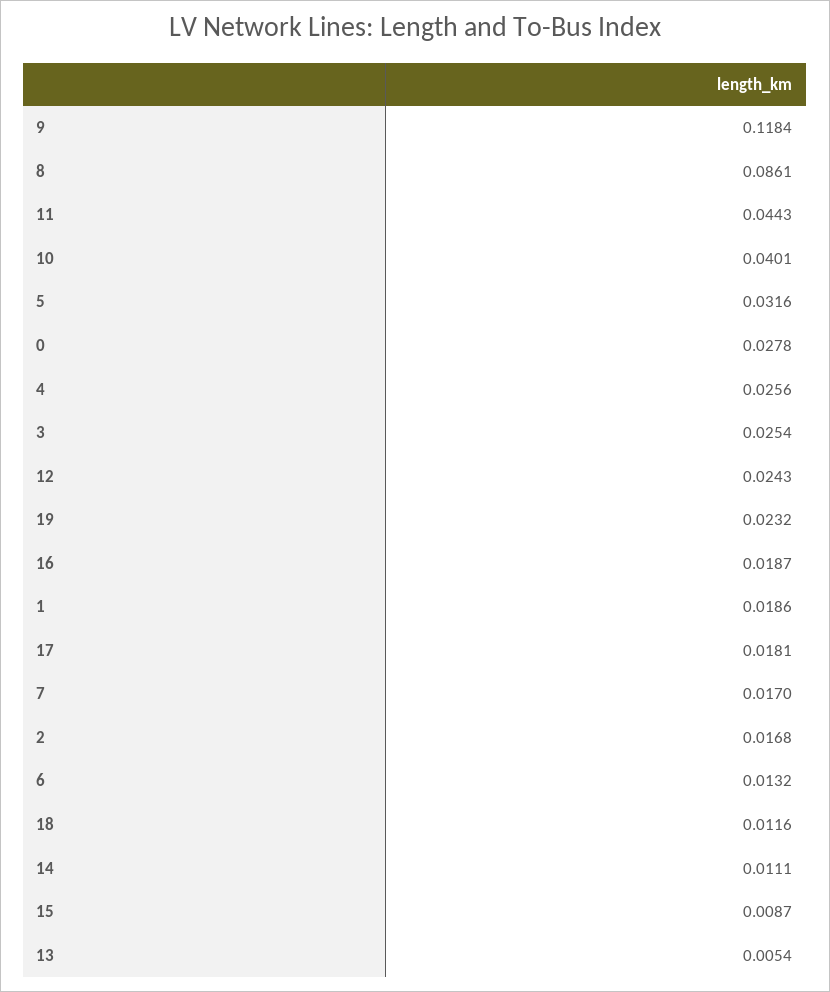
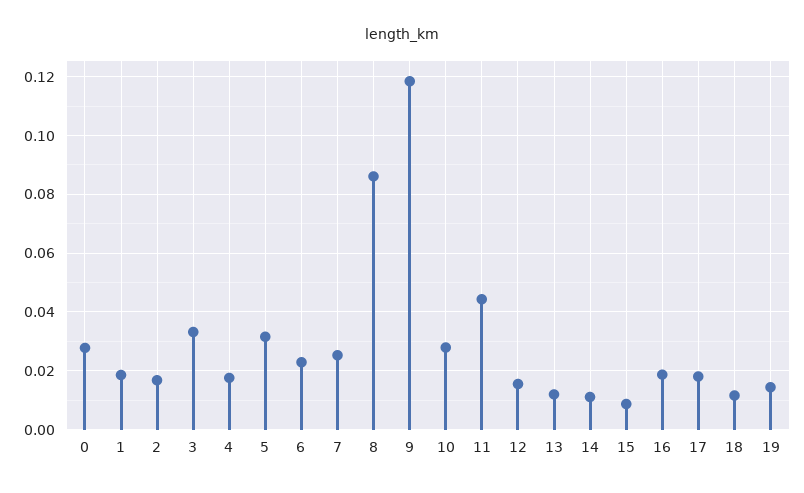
  {
    "9": 0.1184,
    "8": 0.0861,
    "11": 0.0443,
-   "10": 0.0401,
+   "10": 0.0275,
    "5": 0.0316,
    "0": 0.0278,
-   "4": 0.0256,
+   "4": 0.0175,
-   "3": 0.0254,
+   "3": 0.0325,
-   "12": 0.0243,
+   "12": 0.015,
-   "19": 0.0232,
+   "19": 0.015,
    "16": 0.0187,
    "1": 0.0186,
    "17": 0.0181,
-   "7": 0.017,
+   "7": 0.025,
    "2": 0.0168,
-   "6": 0.0132,
+   "6": 0.0225,
    "18": 0.0116,
    "14": 0.0111,
    "15": 0.0087,
-   "13": 0.0054
+   "13": 0.0125
  }

